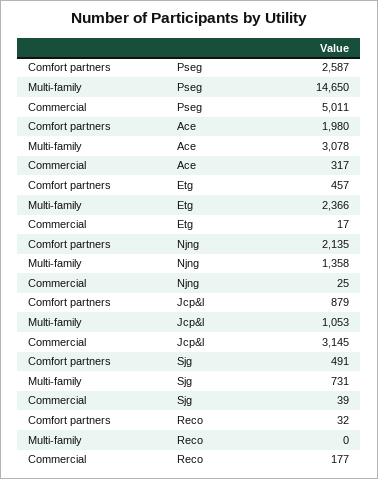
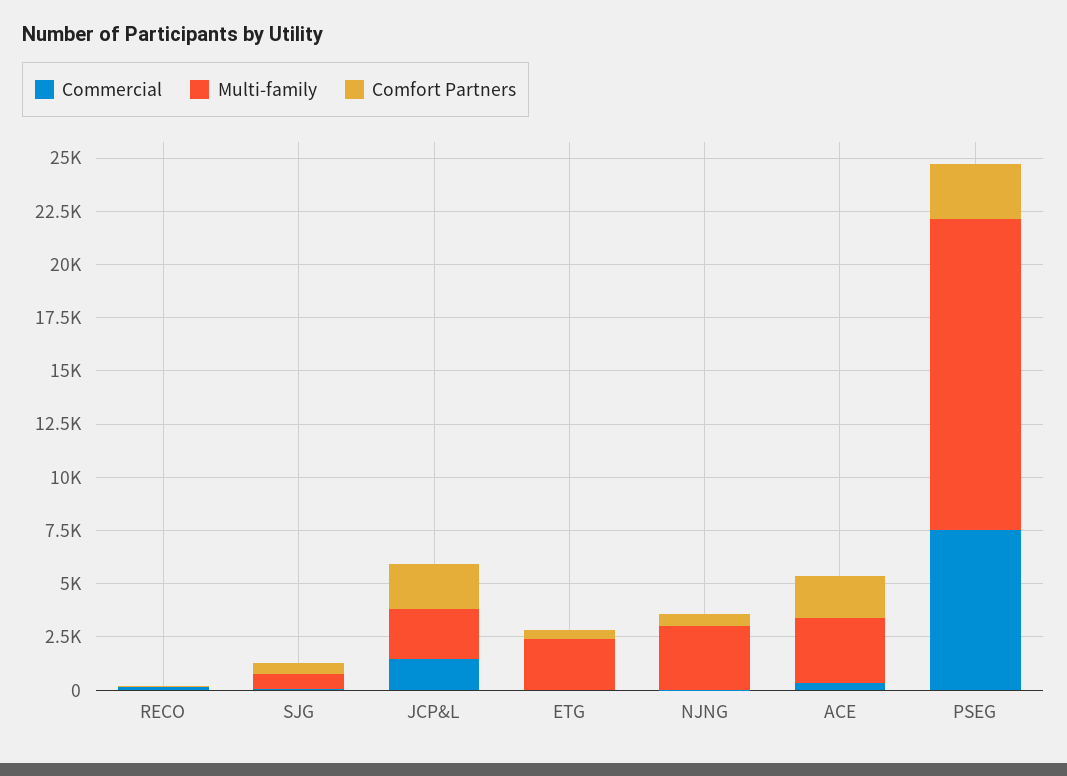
  {
    "Comfort partners": {
      "Pseg": 2587,
      "Ace": 1980,
      "Etg": 457,
-     "Njng": 2135,
+     "Njng": 500,
-     "Jcp&l": 879,
+     "Jcp&l": 2000,
      "Sjg": 491,
      "Reco": 32
    },
    "Multi-family": {
      "Pseg": 14650,
      "Ace": 3078,
      "Etg": 2366,
-     "Njng": 1358,
+     "Njng": 3000,
-     "Jcp&l": 1053,
+     "Jcp&l": 2500,
      "Sjg": 731,
      "Reco": 0
    },
    "Commercial": {
-     "Pseg": 5011,
+     "Pseg": 7500,
      "Ace": 317,
      "Etg": 17,
      "Njng": 25,
-     "Jcp&l": 3145,
+     "Jcp&l": 1500,
      "Sjg": 39,
      "Reco": 177
    }
  }

